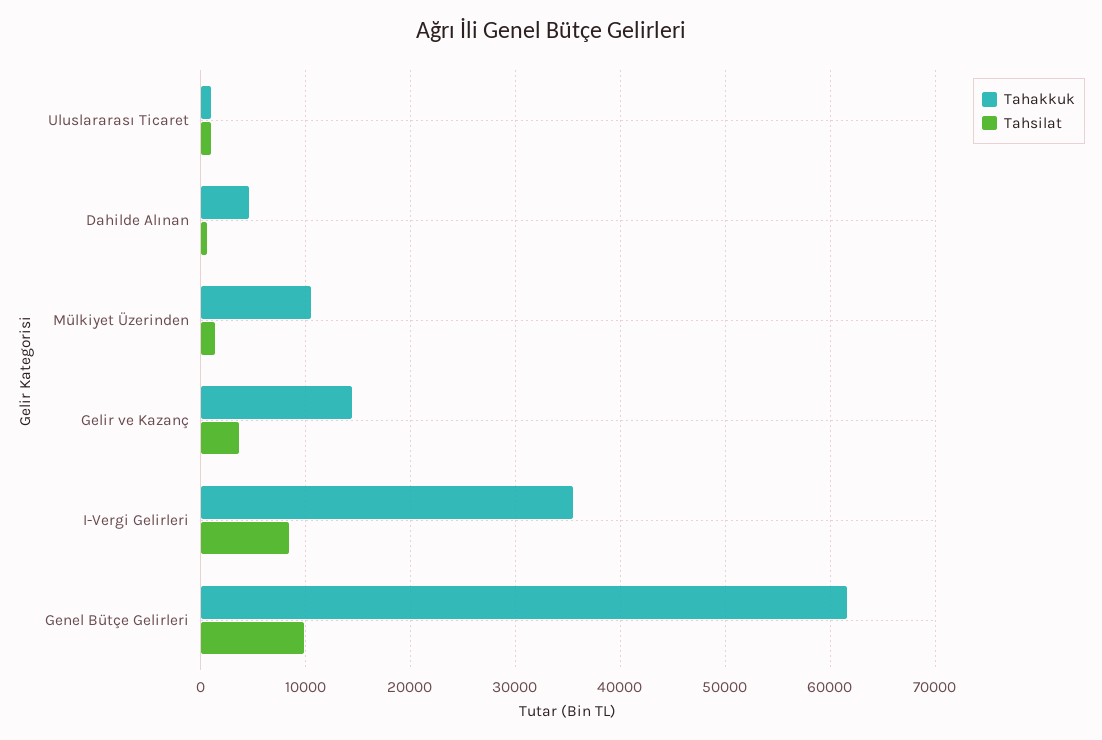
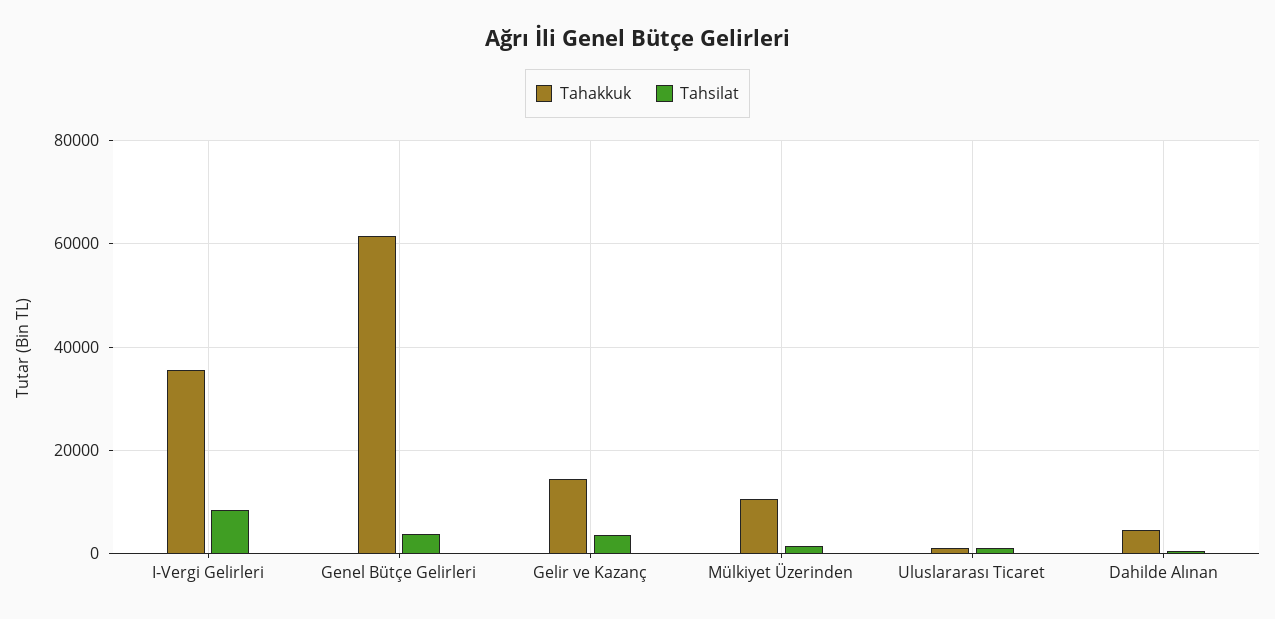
  {
    "Tahakkuk": {
      "Uluslararası Ticaret": 1000,
      "Dahilde Alınan": 5000,
      "Mülkiyet Üzerinden": 11000,
      "Gelir ve Kazanç": 14000,
      "I-Vergi Gelirleri": 35000,
      "Genel Bütçe Gelirleri": 62000
    },
    "Tahsilat": {
      "Uluslararası Ticaret": 1000,
      "Dahilde Alınan": 1000,
      "Mülkiyet Üzerinden": 1000,
      "Gelir ve Kazanç": 4000,
      "I-Vergi Gelirleri": 8000,
-     "Genel Bütçe Gelirleri": 10000
+     "Genel Bütçe Gelirleri": 4000
    }
  }

